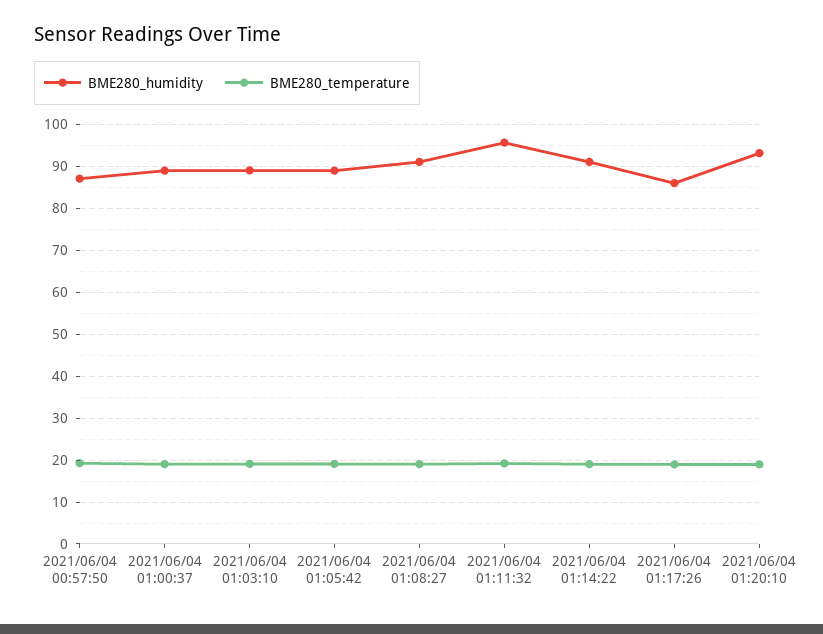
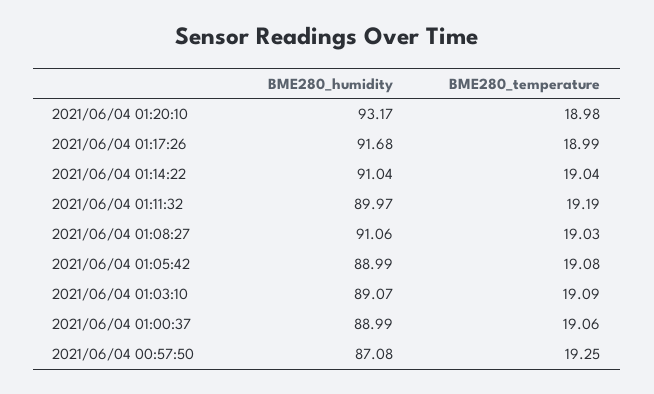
  {
    "BME280_humidity": {
      "2021/06/04 00:57:50": 87.08,
      "2021/06/04 01:00:37": 88.99,
      "2021/06/04 01:03:10": 89.07,
      "2021/06/04 01:05:42": 88.99,
      "2021/06/04 01:08:27": 91.06,
-     "2021/06/04 01:11:32": 96,
+     "2021/06/04 01:11:32": 89.97,
      "2021/06/04 01:14:22": 91.04,
-     "2021/06/04 01:17:26": 86,
+     "2021/06/04 01:17:26": 91.68,
      "2021/06/04 01:20:10": 93.17
    },
    "BME280_temperature": {
      "2021/06/04 00:57:50": 19.25,
      "2021/06/04 01:00:37": 19.06,
      "2021/06/04 01:03:10": 19.09,
      "2021/06/04 01:05:42": 19.08,
      "2021/06/04 01:08:27": 19.03,
      "2021/06/04 01:11:32": 19.19,
      "2021/06/04 01:14:22": 19.04,
      "2021/06/04 01:17:26": 18.99,
      "2021/06/04 01:20:10": 18.98
    }
  }

